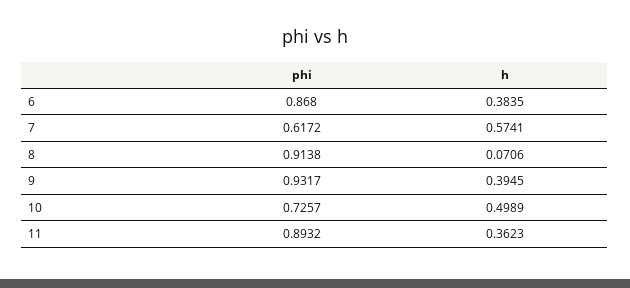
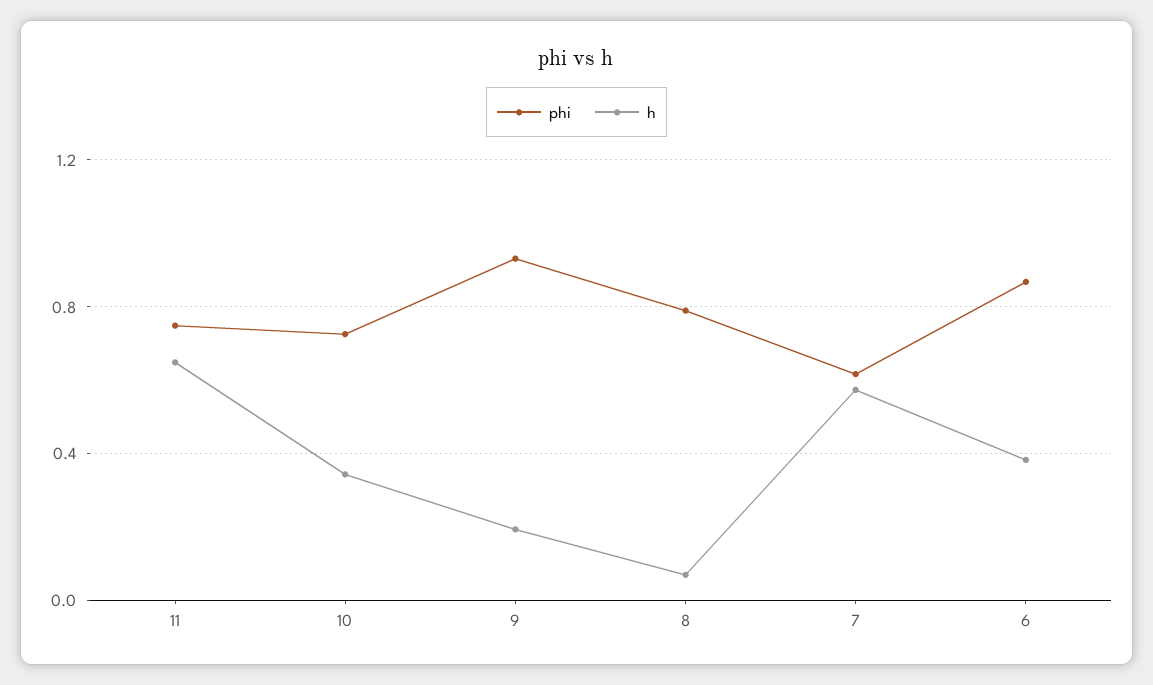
  {
    "phi": {
      "6": 0.868,
      "7": 0.6172,
-     "8": 0.9138,
+     "8": 0.8,
      "9": 0.9317,
      "10": 0.7257,
-     "11": 0.8932
+     "11": 0.75
    },
    "h": {
      "6": 0.3835,
      "7": 0.5741,
      "8": 0.0706,
-     "9": 0.3945,
+     "9": 0.2,
-     "10": 0.4989,
+     "10": 0.35,
-     "11": 0.3623
+     "11": 0.65
    }
  }

